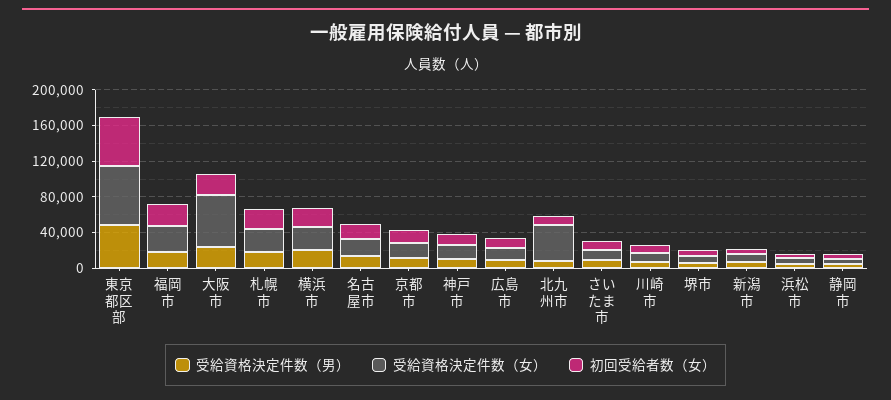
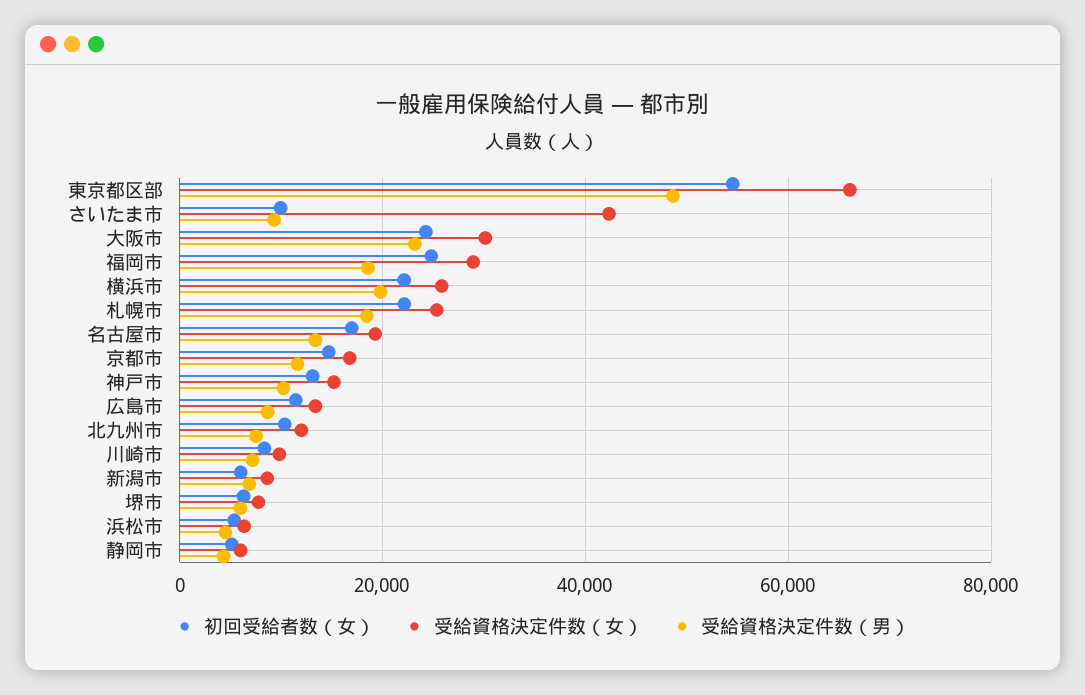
  {
    "受給資格決定件数（男）": {
      "東京都区部": 48000,
      "福岡市": 18000,
      "大阪市": 24000,
      "札幌市": 18000,
      "横浜市": 20000,
      "名古屋市": 14000,
      "京都市": 12000,
      "神戸市": 10000,
      "広島市": 8000,
      "北九州市": 8000,
      "さいたま市": 10000,
      "川崎市": 8000,
      "堺市": 6000,
      "新潟市": 6000,
      "浜松市": 4000,
      "静岡市": 4000
    },
    "受給資格決定件数（女）": {
      "東京都区部": 66000,
      "福岡市": 28000,
-     "大阪市": 60000,
+     "大阪市": 30000,
      "札幌市": 26000,
      "横浜市": 26000,
      "名古屋市": 20000,
      "京都市": 16000,
      "神戸市": 16000,
      "広島市": 14000,
-     "北九州市": 40000,
+     "北九州市": 12000,
-     "さいたま市": 10000,
+     "さいたま市": 42000,
      "川崎市": 10000,
      "堺市": 8000,
      "新潟市": 8000,
      "浜松市": 6000,
      "静岡市": 6000
    },
    "初回受給者数（女）": {
      "東京都区部": 54000,
      "福岡市": 24000,
      "大阪市": 24000,
      "札幌市": 22000,
      "横浜市": 22000,
      "名古屋市": 16000,
      "京都市": 14000,
      "神戸市": 14000,
      "広島市": 12000,
      "北九州市": 10000,
      "さいたま市": 10000,
      "川崎市": 8000,
      "堺市": 6000,
      "新潟市": 6000,
      "浜松市": 6000,
      "静岡市": 6000
    }
  }

